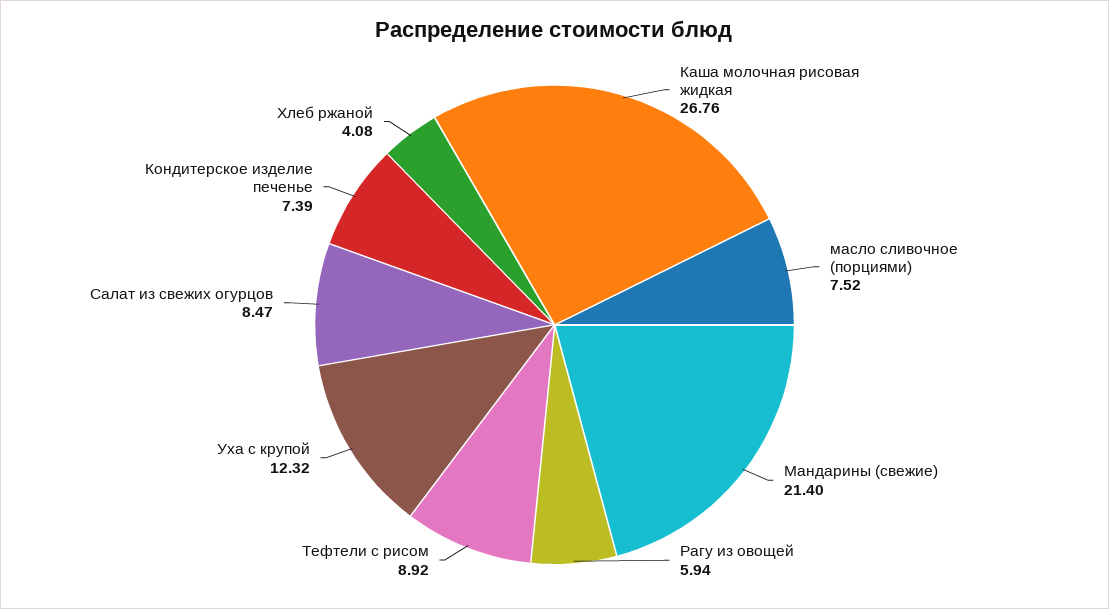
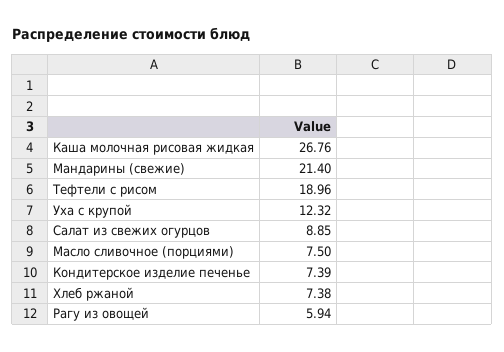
  {
    "Каша молочная рисовая жидкая": 26.76,
-   "масло сливочное (порциями)": 7.52,
+   "масло сливочное (порциями)": 7.5,
    "Мандарины (свежие)": 21.4,
    "Рагу из овощей": 5.94,
-   "Тефтели с рисом": 8.92,
+   "Тефтели с рисом": 18.96,
    "Уха с крупой": 12.32,
-   "Салат из свежих огурцов": 8.47,
+   "Салат из свежих огурцов": 8.85,
    "Кондитерское изделие печенье": 7.39,
-   "Хлеб ржаной": 4.08
+   "Хлеб ржаной": 7.38
  }

